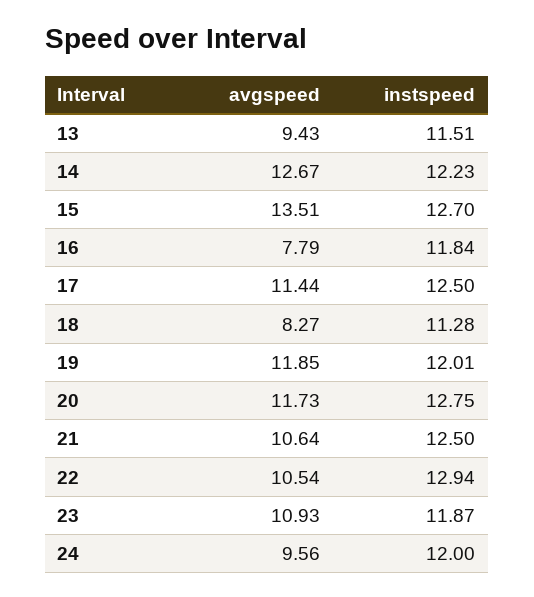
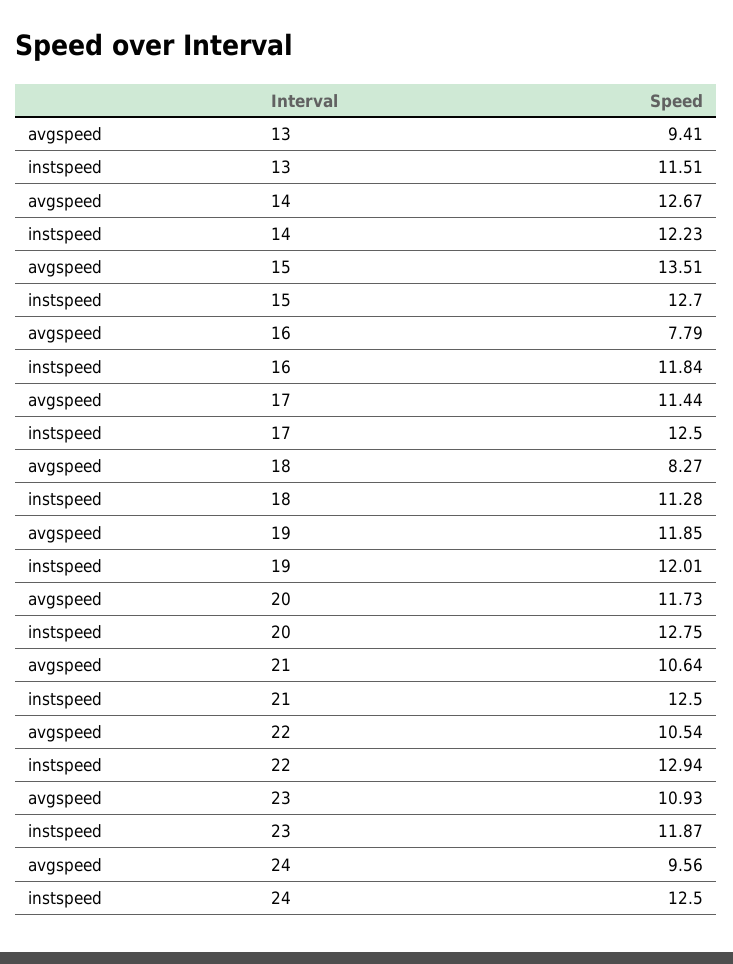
  {
    "avgspeed": {
-     "13": 9.43,
+     "13": 9.41,
      "14": 12.67,
      "15": 13.51,
      "16": 7.79,
      "17": 11.44,
      "18": 8.27,
      "19": 11.85,
      "20": 11.73,
      "21": 10.64,
      "22": 10.54,
      "23": 10.93,
      "24": 9.56
    },
    "instspeed": {
      "13": 11.51,
      "14": 12.23,
      "15": 12.7,
      "16": 11.84,
      "17": 12.5,
      "18": 11.28,
      "19": 12.01,
      "20": 12.75,
      "21": 12.5,
      "22": 12.94,
      "23": 11.87,
-     "24": 12
+     "24": 12.5
    }
  }

